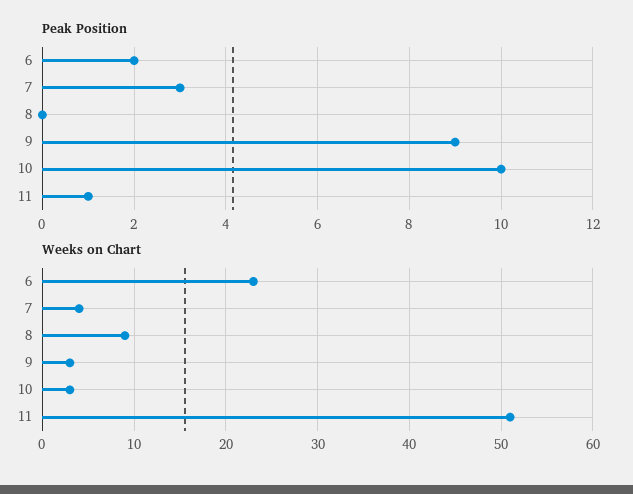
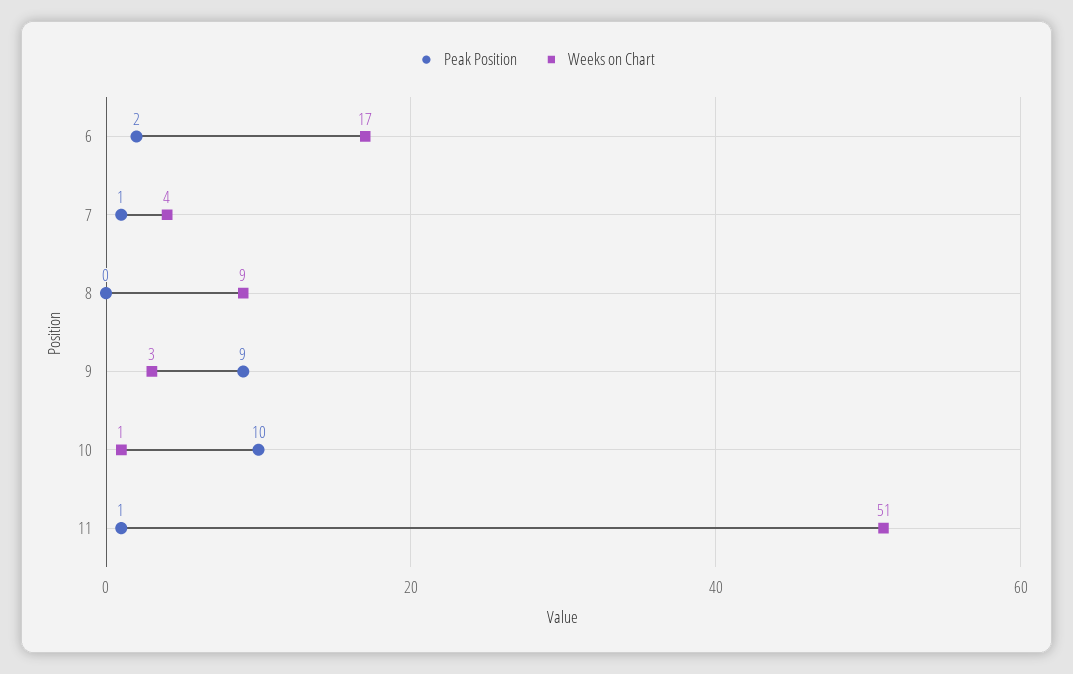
  {
    "Peak Position": {
      "6": 2,
-     "7": 3,
+     "7": 1,
      "8": 0,
      "9": 9,
      "10": 10,
      "11": 1
    },
    "Weeks on Chart": {
-     "6": 23,
+     "6": 17,
      "7": 4,
      "8": 9,
      "9": 3,
-     "10": 3,
+     "10": 1,
      "11": 51
    }
  }

